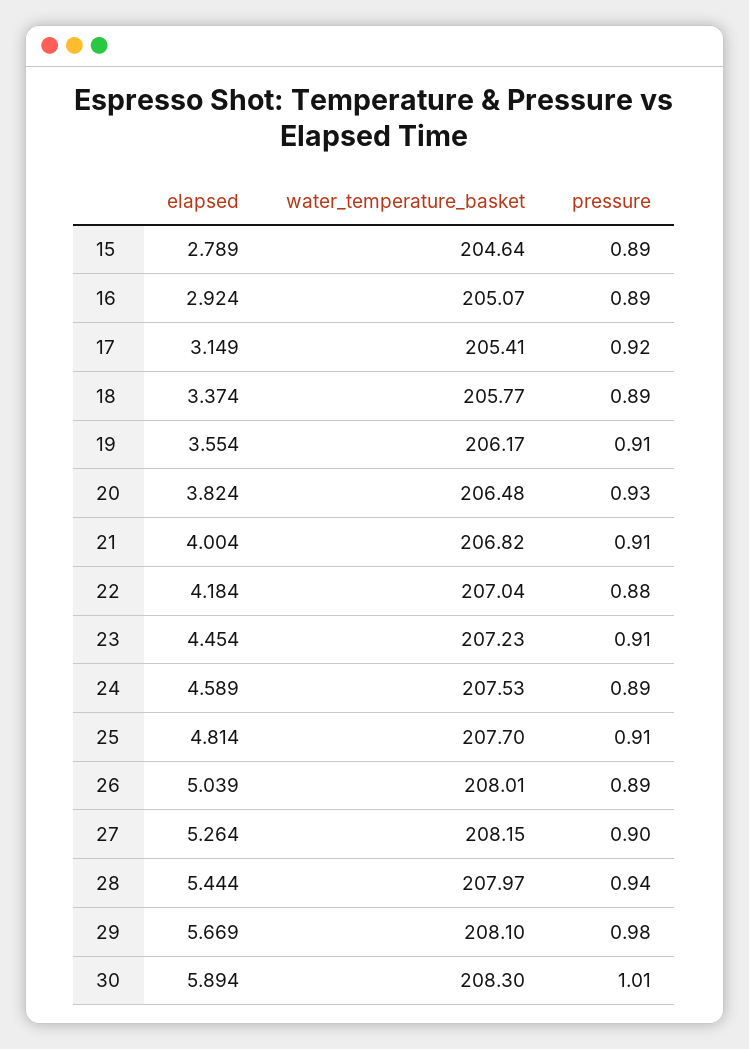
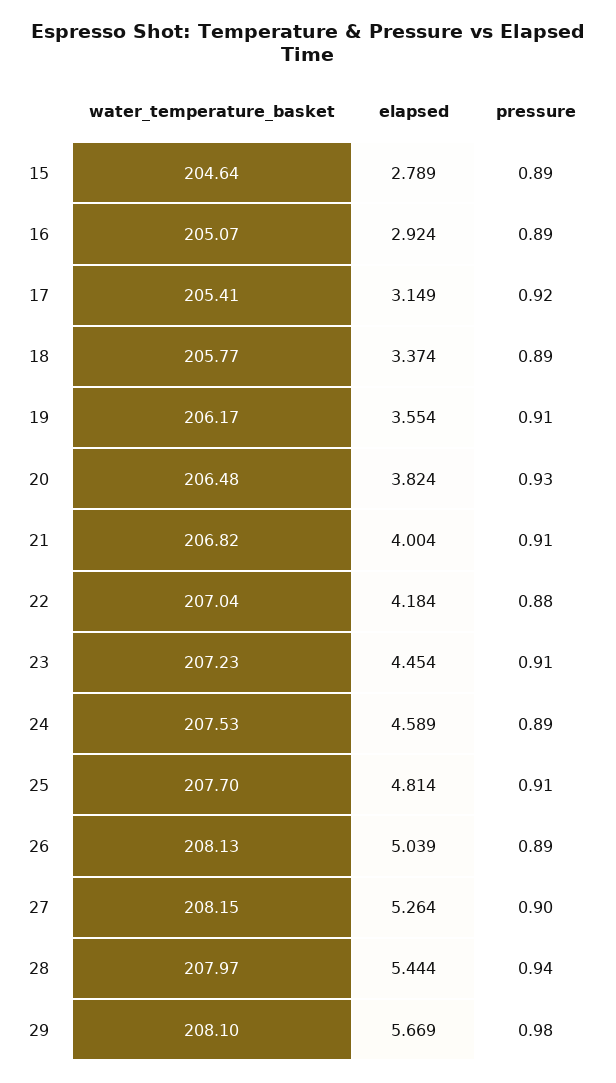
  {
    "elapsed": {
      "15": 2.789,
      "16": 2.924,
      "17": 3.149,
      "18": 3.374,
      "19": 3.554,
      "20": 3.824,
      "21": 4.004,
      "22": 4.184,
      "23": 4.454,
      "24": 4.589,
      "25": 4.814,
      "26": 5.039,
      "27": 5.264,
      "28": 5.444,
-     "29": 5.669,
+     "29": 5.669
-     "30": 5.894
    },
    "water_temperature_basket": {
      "15": 204.64,
      "16": 205.07,
      "17": 205.41,
      "18": 205.77,
      "19": 206.17,
      "20": 206.48,
      "21": 206.82,
      "22": 207.04,
      "23": 207.23,
      "24": 207.53,
      "25": 207.7,
-     "26": 208.01,
+     "26": 208.13,
      "27": 208.15,
      "28": 207.97,
-     "29": 208.1,
+     "29": 208.1
-     "30": 208.3
    },
    "pressure": {
      "15": 0.89,
      "16": 0.89,
      "17": 0.92,
      "18": 0.89,
      "19": 0.91,
      "20": 0.93,
      "21": 0.91,
      "22": 0.88,
      "23": 0.91,
      "24": 0.89,
      "25": 0.91,
      "26": 0.89,
      "27": 0.9,
      "28": 0.94,
-     "29": 0.98,
+     "29": 0.98
-     "30": 1.01
    }
  }

